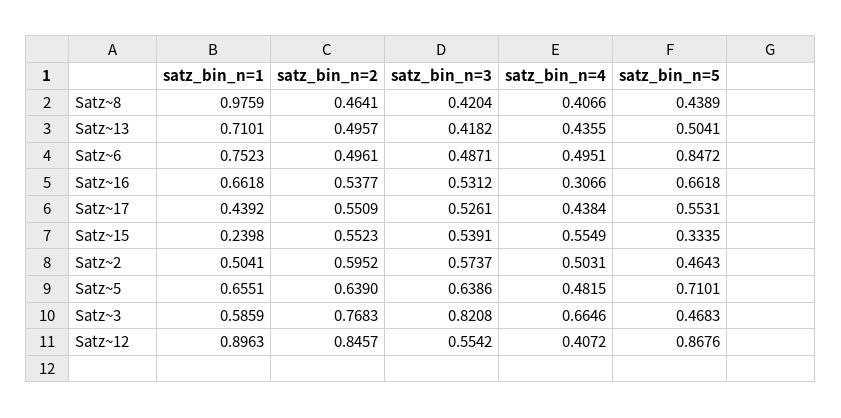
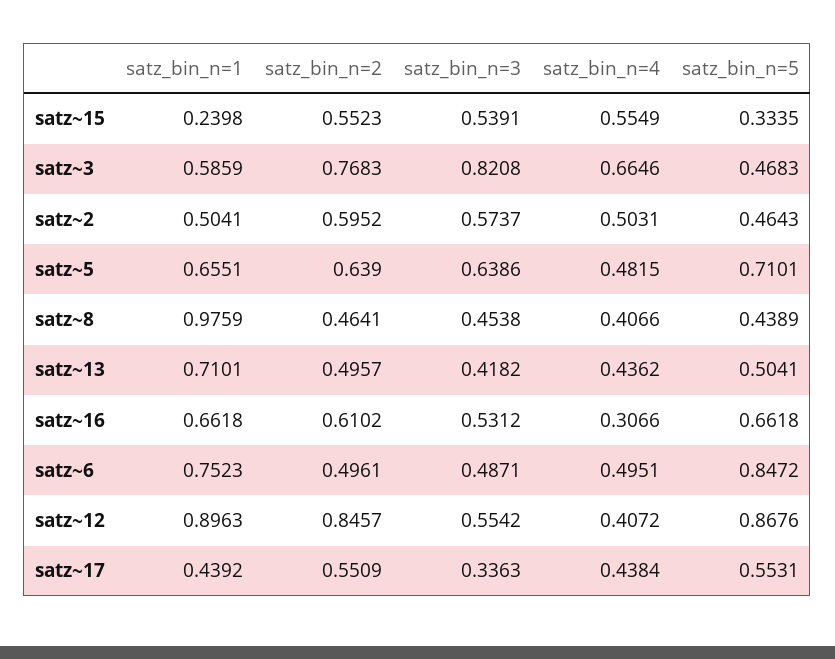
  {
    "satz_bin_n=1": {
      "Satz~8": 0.9759,
      "Satz~13": 0.7101,
      "Satz~6": 0.7523,
      "Satz~16": 0.6618,
      "Satz~17": 0.4392,
      "Satz~15": 0.2398,
      "Satz~2": 0.5041,
      "Satz~5": 0.6551,
      "Satz~3": 0.5859,
      "Satz~12": 0.8963
    },
    "satz_bin_n=2": {
      "Satz~8": 0.4641,
      "Satz~13": 0.4957,
      "Satz~6": 0.4961,
-     "Satz~16": 0.5377,
+     "Satz~16": 0.6102,
      "Satz~17": 0.5509,
      "Satz~15": 0.5523,
      "Satz~2": 0.5952,
      "Satz~5": 0.639,
      "Satz~3": 0.7683,
      "Satz~12": 0.8457
    },
    "satz_bin_n=3": {
-     "Satz~8": 0.4204,
+     "Satz~8": 0.4538,
      "Satz~13": 0.4182,
      "Satz~6": 0.4871,
      "Satz~16": 0.5312,
-     "Satz~17": 0.5261,
+     "Satz~17": 0.3363,
      "Satz~15": 0.5391,
      "Satz~2": 0.5737,
      "Satz~5": 0.6386,
      "Satz~3": 0.8208,
      "Satz~12": 0.5542
    },
    "satz_bin_n=4": {
      "Satz~8": 0.4066,
-     "Satz~13": 0.4355,
+     "Satz~13": 0.4362,
      "Satz~6": 0.4951,
      "Satz~16": 0.3066,
      "Satz~17": 0.4384,
      "Satz~15": 0.5549,
      "Satz~2": 0.5031,
      "Satz~5": 0.4815,
      "Satz~3": 0.6646,
      "Satz~12": 0.4072
    },
    "satz_bin_n=5": {
      "Satz~8": 0.4389,
      "Satz~13": 0.5041,
      "Satz~6": 0.8472,
      "Satz~16": 0.6618,
      "Satz~17": 0.5531,
      "Satz~15": 0.3335,
      "Satz~2": 0.4643,
      "Satz~5": 0.7101,
      "Satz~3": 0.4683,
      "Satz~12": 0.8676
    }
  }

